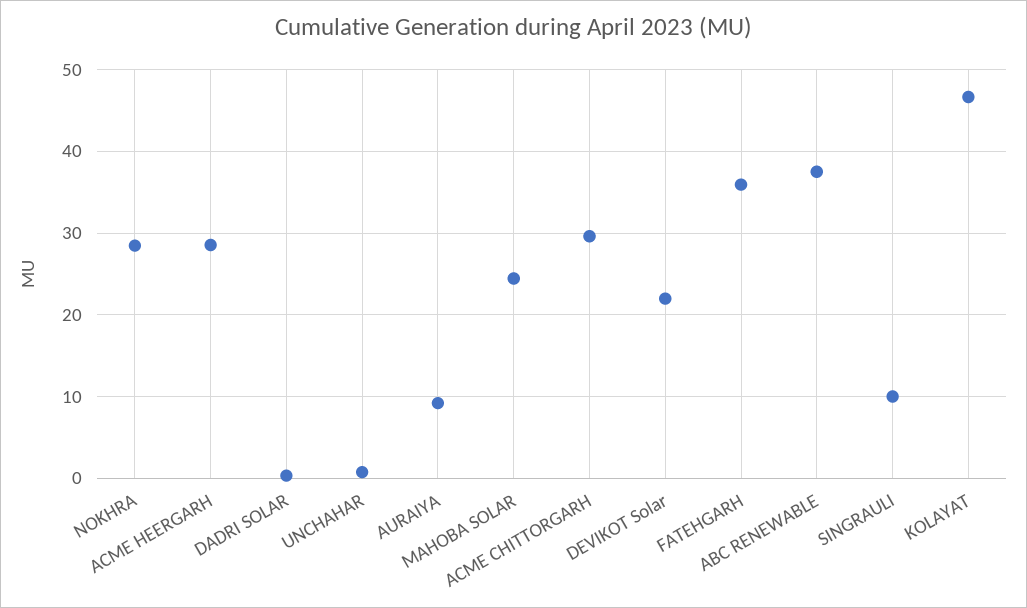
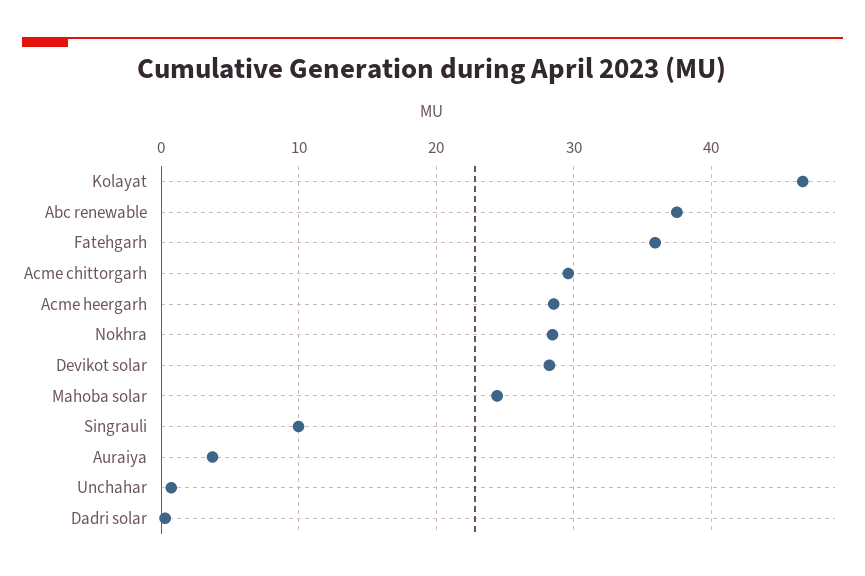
  {
    "NOKHRA": 28,
    "ACME HEERGARH": 29,
    "DADRI SOLAR": 0,
    "UNCHAHAR": 1,
-   "AURAIYA": 9,
+   "AURAIYA": 4,
    "MAHOBA SOLAR": 24,
    "ACME CHITTORGARH": 30,
-   "DEVIKOT Solar": 22,
+   "DEVIKOT Solar": 28,
    "FATEHGARH": 36,
    "ABC RENEWABLE": 38,
    "SINGRAULI": 10,
    "KOLAYAT": 47
  }

